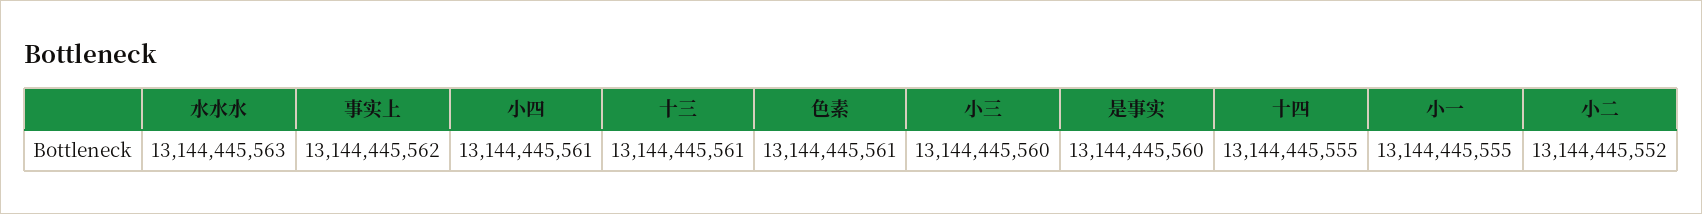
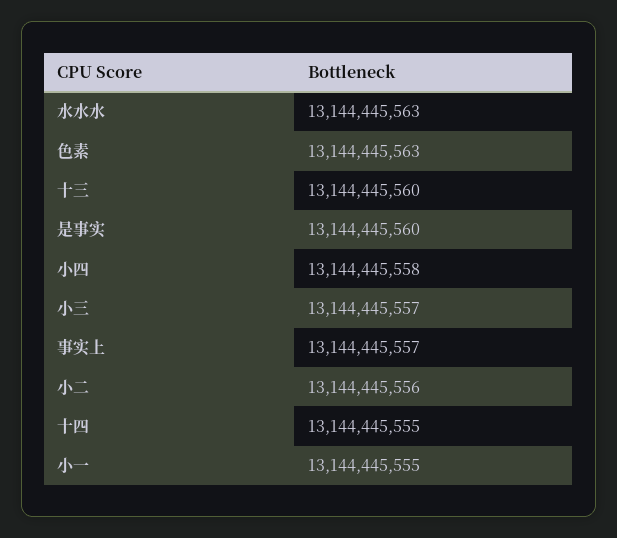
  {
    "水水水": 13144445563,
-   "事实上": 13144445562,
+   "事实上": 13144445557,
-   "小四": 13144445561,
+   "小四": 13144445558,
-   "十三": 13144445561,
+   "十三": 13144445560,
-   "色素": 13144445561,
+   "色素": 13144445563,
-   "小三": 13144445560,
+   "小三": 13144445557,
    "是事实": 13144445560,
    "十四": 13144445555,
    "小一": 13144445555,
-   "小二": 13144445552
+   "小二": 13144445556
  }

